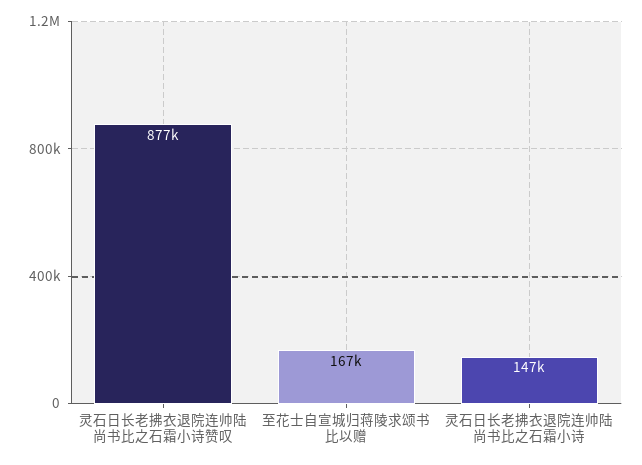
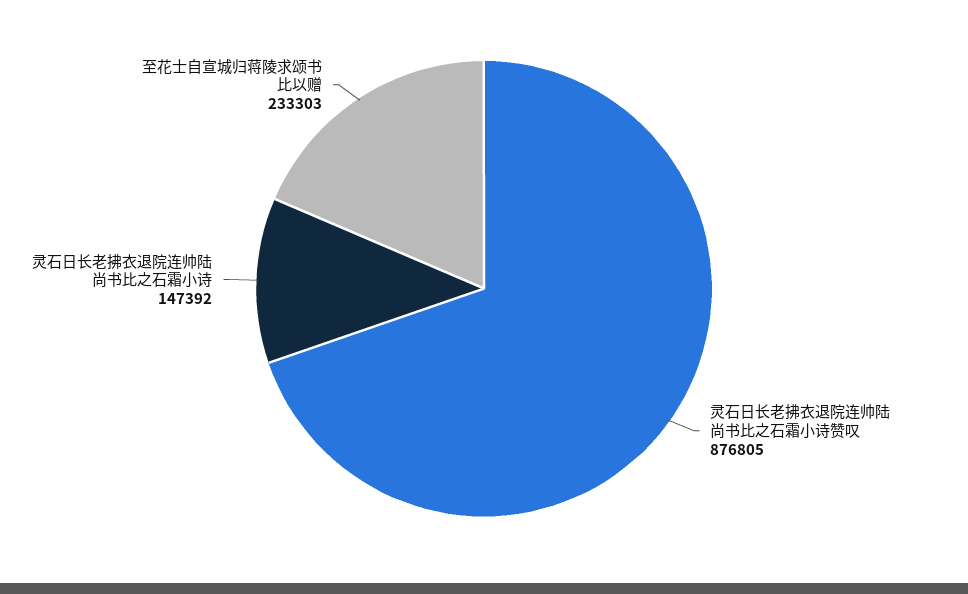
  {
    "灵石日长老拂衣退院连帅陆尚书比之石霜小诗赞叹": 876805,
-   "至花士自宣城归蒋陵求颂书比以赠": 167000,
+   "至花士自宣城归蒋陵求颂书比以赠": 233303,
    "灵石日长老拂衣退院连帅陆尚书比之石霜小诗": 147392
  }

